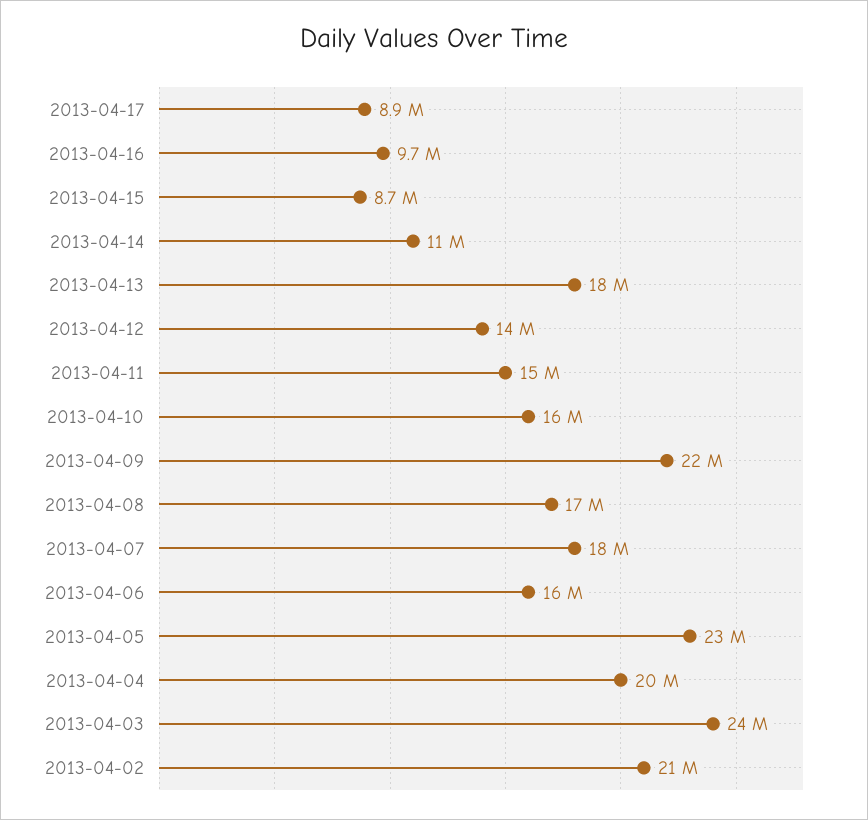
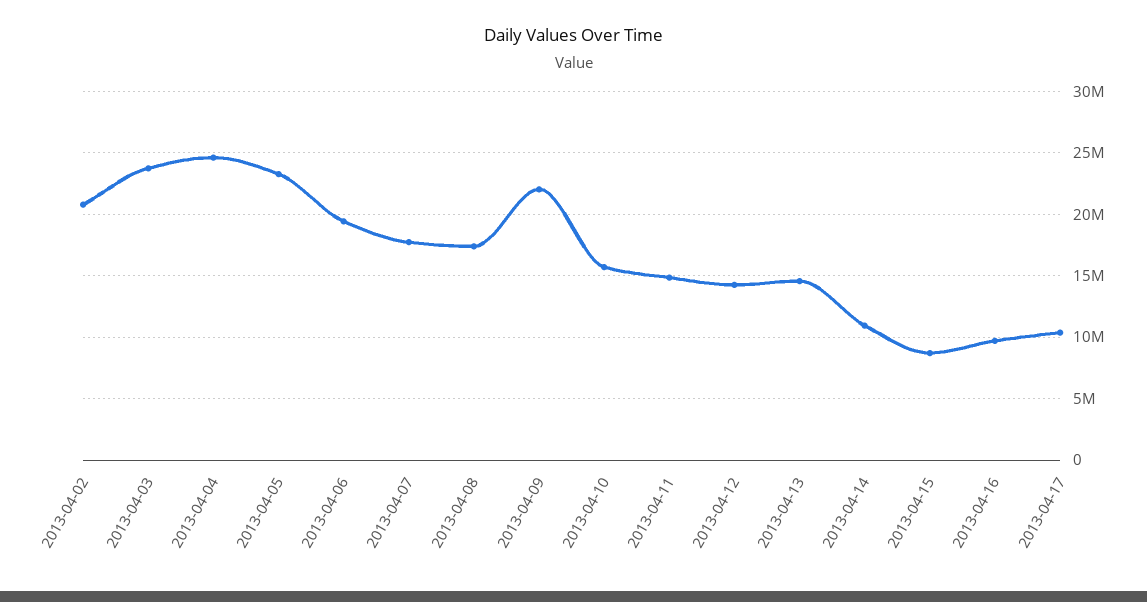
  {
-   "2013-04-17": 8900000,
+   "2013-04-17": 10500000,
    "2013-04-16": 9700000,
    "2013-04-15": 8700000,
    "2013-04-14": 11000000,
-   "2013-04-13": 18000000,
+   "2013-04-13": 14500000,
    "2013-04-12": 14000000,
    "2013-04-11": 15000000,
    "2013-04-10": 16000000,
    "2013-04-09": 22000000,
    "2013-04-08": 17000000,
    "2013-04-07": 18000000,
-   "2013-04-06": 16000000,
+   "2013-04-06": 19500000,
    "2013-04-05": 23000000,
-   "2013-04-04": 20000000,
+   "2013-04-04": 24500000,
    "2013-04-03": 24000000,
    "2013-04-02": 21000000
  }

